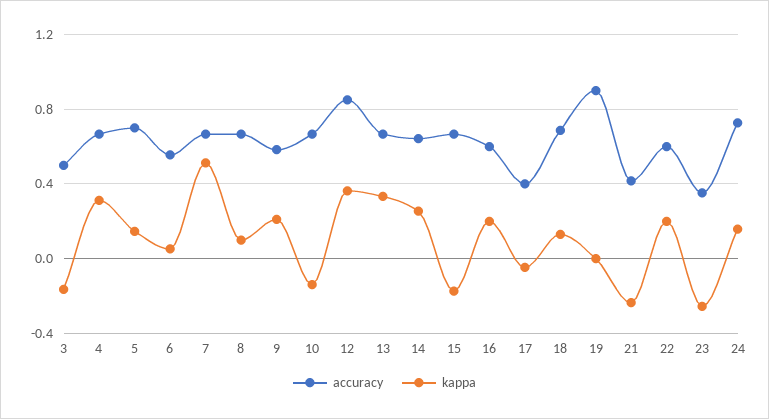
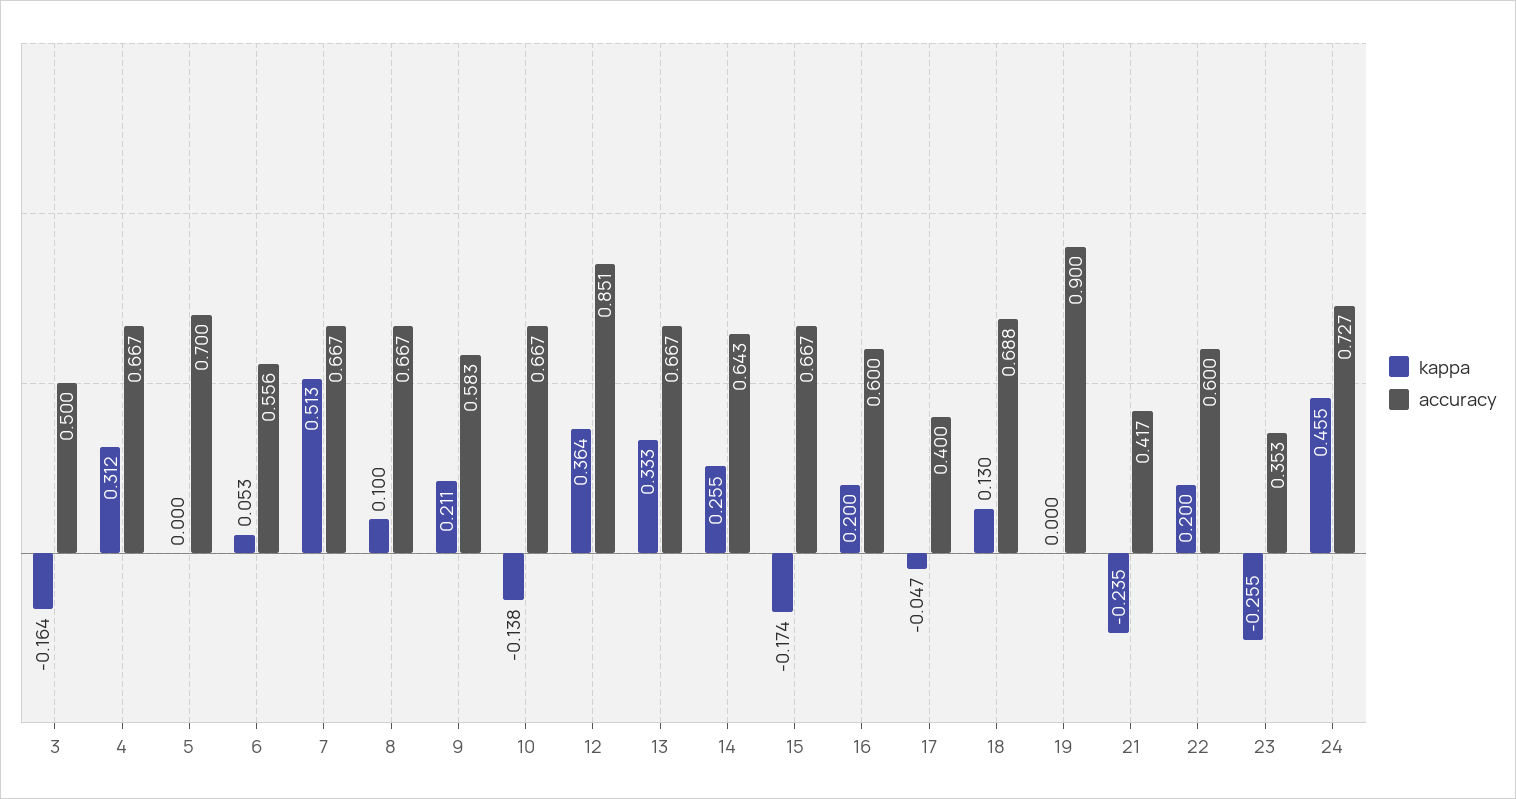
  {
    "accuracy": {
      "3": 0.5,
      "4": 0.667,
      "5": 0.7,
      "6": 0.556,
      "7": 0.667,
      "8": 0.667,
      "9": 0.583,
      "10": 0.667,
      "12": 0.851,
      "13": 0.667,
      "14": 0.643,
      "15": 0.667,
      "16": 0.6,
      "17": 0.4,
      "18": 0.688,
      "19": 0.9,
      "21": 0.417,
      "22": 0.6,
      "23": 0.353,
      "24": 0.727
    },
    "kappa": {
      "3": -0.164,
      "4": 0.312,
-     "5": 0.15,
+     "5": 0,
      "6": 0.053,
      "7": 0.513,
      "8": 0.1,
      "9": 0.211,
      "10": -0.138,
      "12": 0.364,
      "13": 0.333,
      "14": 0.255,
      "15": -0.174,
      "16": 0.2,
      "17": -0.047,
      "18": 0.13,
      "19": 0,
      "21": -0.235,
      "22": 0.2,
      "23": -0.255,
-     "24": 0.15
+     "24": 0.455
    }
  }

